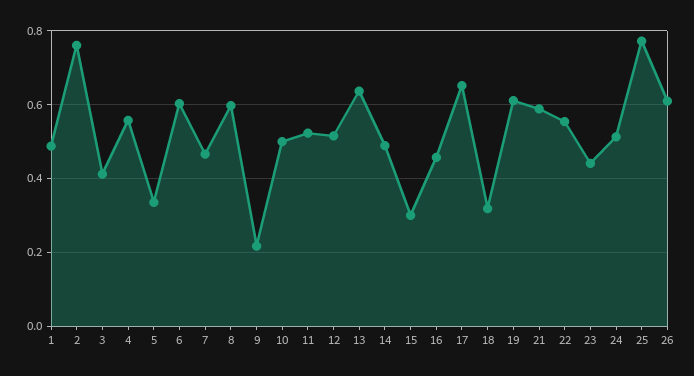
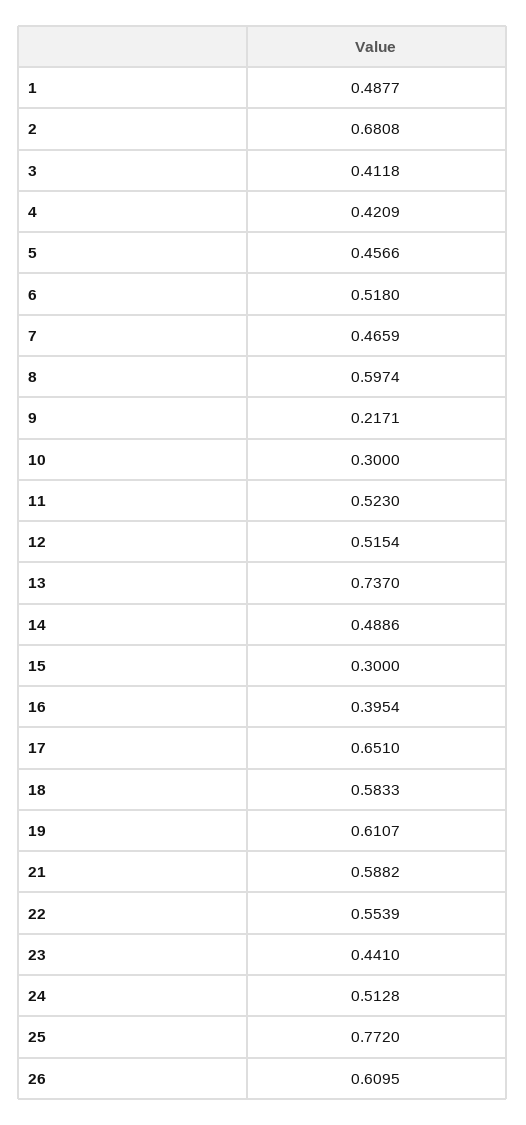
  {
    "1": 0.4877,
-   "2": 0.76,
+   "2": 0.6808,
    "3": 0.4118,
-   "4": 0.56,
+   "4": 0.4209,
-   "5": 0.34,
+   "5": 0.4566,
-   "6": 0.6,
+   "6": 0.518,
    "7": 0.4659,
    "8": 0.5974,
    "9": 0.2171,
-   "10": 0.5,
+   "10": 0.3,
    "11": 0.523,
    "12": 0.5154,
-   "13": 0.64,
+   "13": 0.737,
    "14": 0.4886,
    "15": 0.3,
-   "16": 0.46,
+   "16": 0.3954,
    "17": 0.651,
-   "18": 0.32,
+   "18": 0.5833,
    "19": 0.6107,
    "21": 0.5882,
    "22": 0.5539,
    "23": 0.441,
    "24": 0.5128,
    "25": 0.772,
    "26": 0.6095
  }

